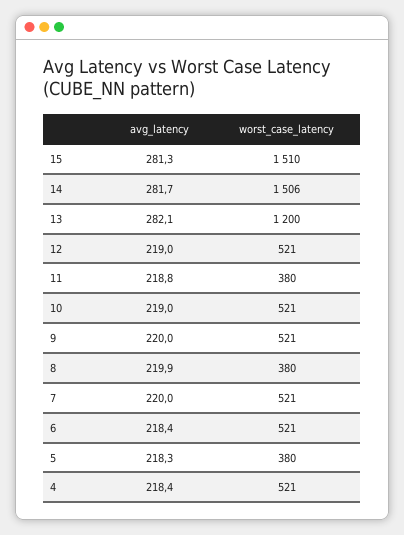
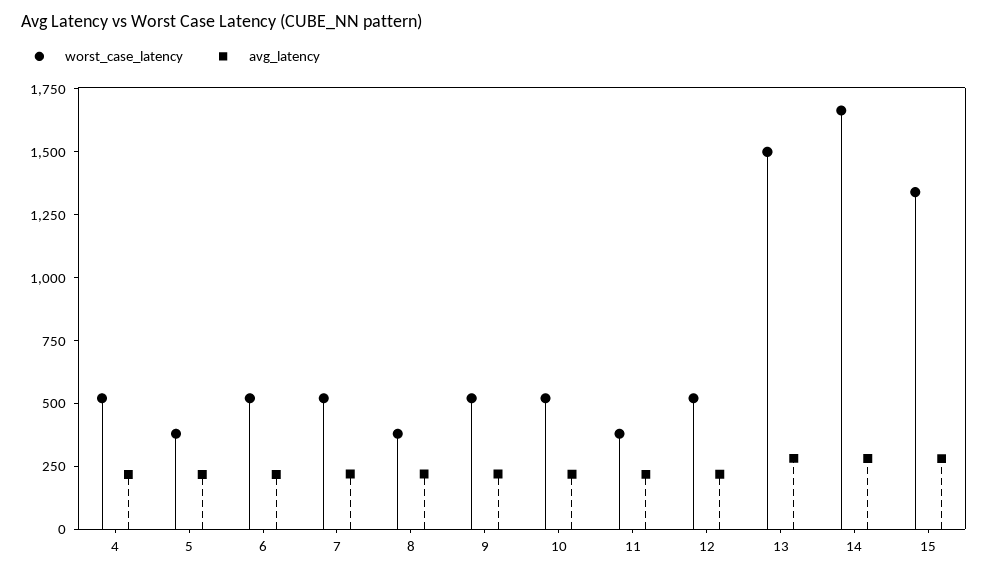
  {
    "avg_latency": {
      "15": 281.3,
      "14": 281.7,
      "13": 282.1,
      "12": 219,
      "11": 218.8,
      "10": 219,
      "9": 220,
      "8": 219.9,
      "7": 220,
      "6": 218.4,
      "5": 218.3,
      "4": 218.4
    },
    "worst_case_latency": {
-     "15": 1510,
+     "15": 1350,
-     "14": 1506,
+     "14": 1650,
-     "13": 1200,
+     "13": 1500,
      "12": 521,
      "11": 380,
      "10": 521,
      "9": 521,
      "8": 380,
      "7": 521,
      "6": 521,
      "5": 380,
      "4": 521
    }
  }

